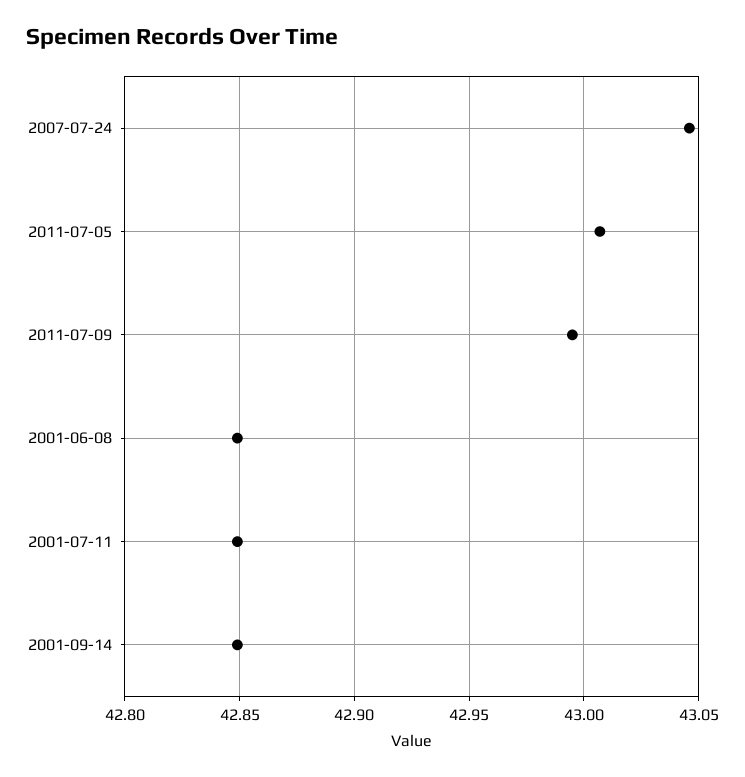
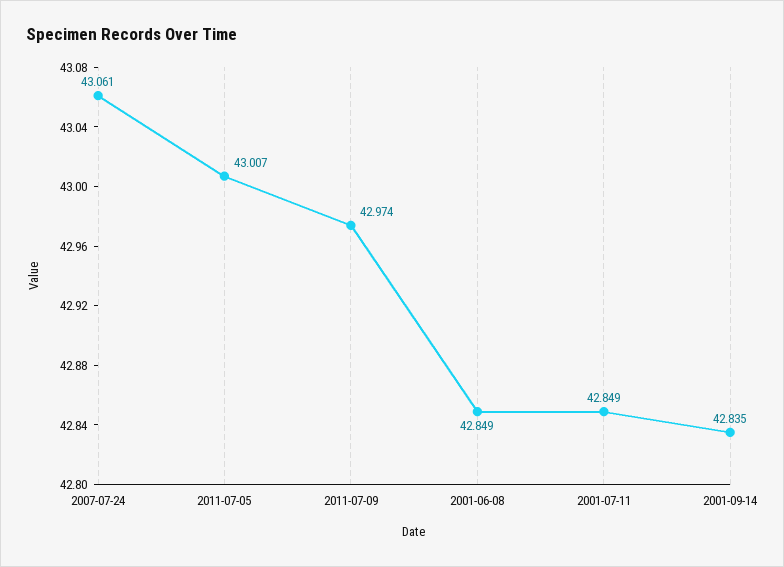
  {
-   "2007-07-24": 43.045,
+   "2007-07-24": 43.061,
    "2011-07-05": 43.007,
-   "2011-07-09": 42.995,
+   "2011-07-09": 42.974,
    "2001-06-08": 42.849,
    "2001-07-11": 42.849,
-   "2001-09-14": 42.85
+   "2001-09-14": 42.835
  }

